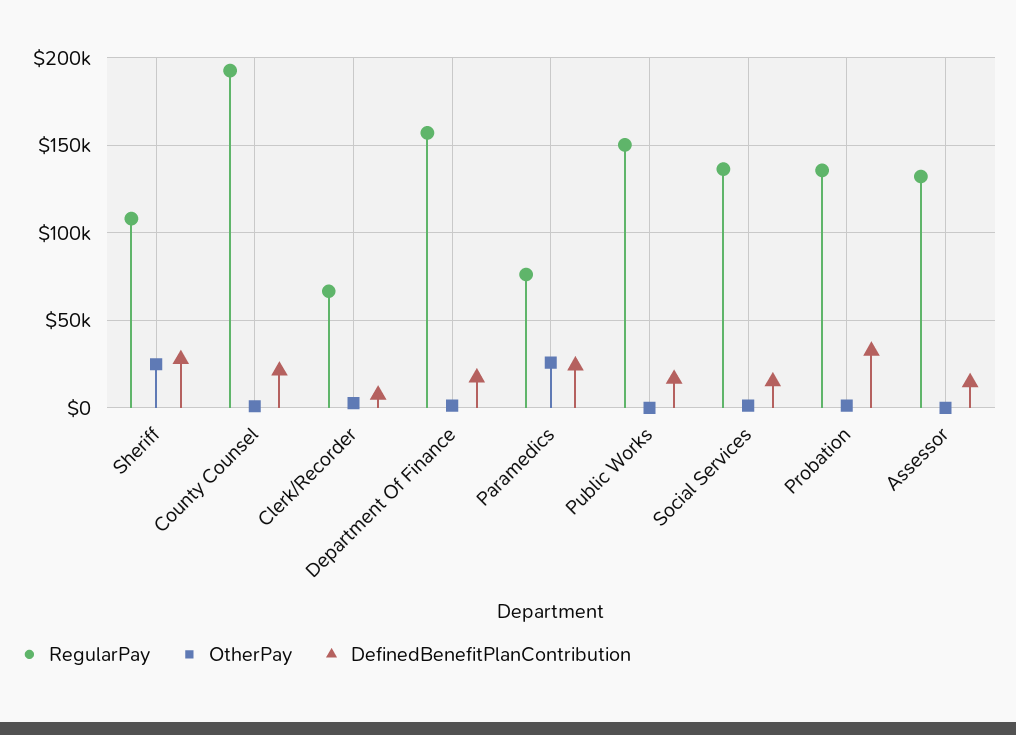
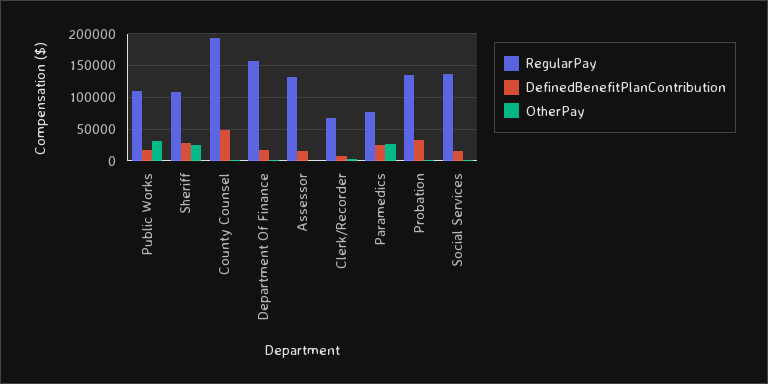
  {
    "RegularPay": {
      "Sheriff": 110000,
      "County Counsel": 195000,
      "Clerk/Recorder": 65000,
      "Department Of Finance": 155000,
      "Paramedics": 75000,
-     "Public Works": 150000,
+     "Public Works": 110000,
      "Social Services": 135000,
      "Probation": 135000,
      "Assessor": 130000
    },
    "OtherPay": {
      "Sheriff": 25000,
      "County Counsel": 0,
      "Clerk/Recorder": 5000,
      "Department Of Finance": 0,
      "Paramedics": 25000,
-     "Public Works": 0,
+     "Public Works": 30000,
      "Social Services": 0,
      "Probation": 0,
      "Assessor": 0
    },
    "DefinedBenefitPlanContribution": {
      "Sheriff": 30000,
-     "County Counsel": 20000,
+     "County Counsel": 50000,
      "Clerk/Recorder": 5000,
      "Department Of Finance": 15000,
      "Paramedics": 25000,
      "Public Works": 15000,
      "Social Services": 15000,
      "Probation": 35000,
      "Assessor": 15000
    }
  }

